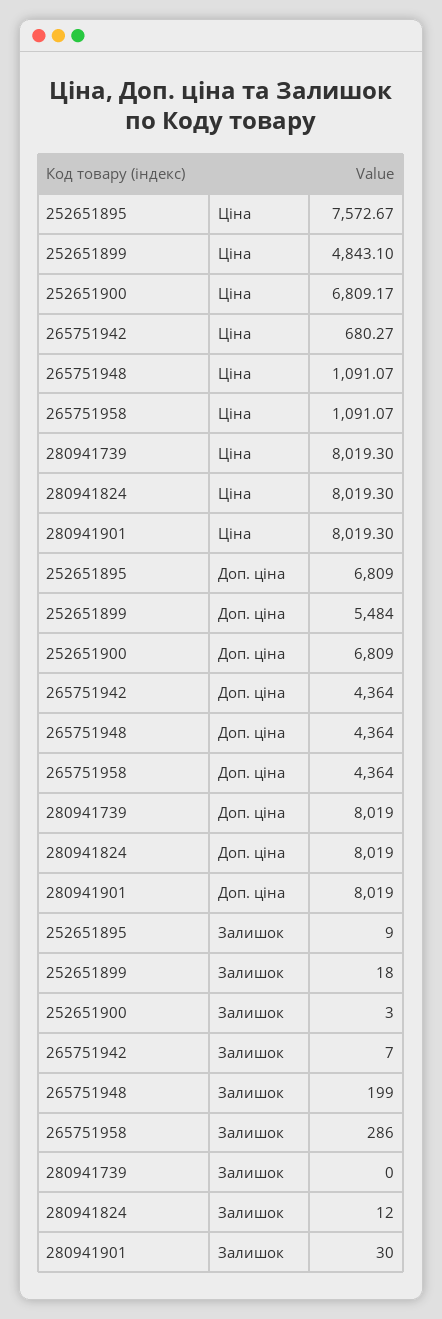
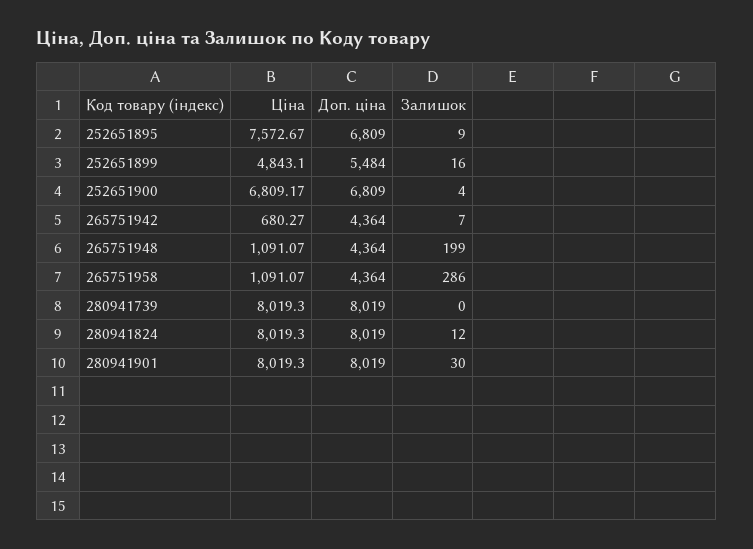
  {
    "252651895": {
      "Ціна": 7572.67,
      "Доп. ціна": 6809,
      "Залишок": 9
    },
    "252651899": {
      "Ціна": 4843.1,
      "Доп. ціна": 5484,
-     "Залишок": 18
+     "Залишок": 16
    },
    "252651900": {
      "Ціна": 6809.17,
      "Доп. ціна": 6809,
-     "Залишок": 3
+     "Залишок": 4
    },
    "265751942": {
      "Ціна": 680.27,
      "Доп. ціна": 4364,
      "Залишок": 7
    },
    "265751948": {
      "Ціна": 1091.07,
      "Доп. ціна": 4364,
      "Залишок": 199
    },
    "265751958": {
      "Ціна": 1091.07,
      "Доп. ціна": 4364,
      "Залишок": 286
    },
    "280941739": {
      "Ціна": 8019.3,
      "Доп. ціна": 8019,
      "Залишок": 0
    },
    "280941824": {
      "Ціна": 8019.3,
      "Доп. ціна": 8019,
      "Залишок": 12
    },
    "280941901": {
      "Ціна": 8019.3,
      "Доп. ціна": 8019,
      "Залишок": 30
    }
  }

